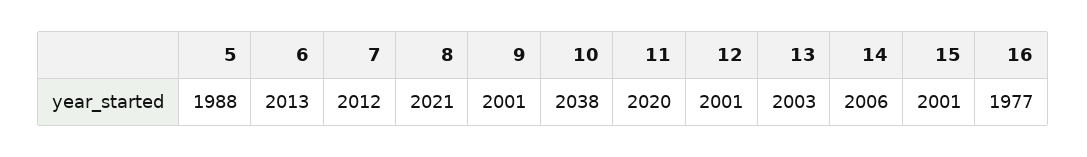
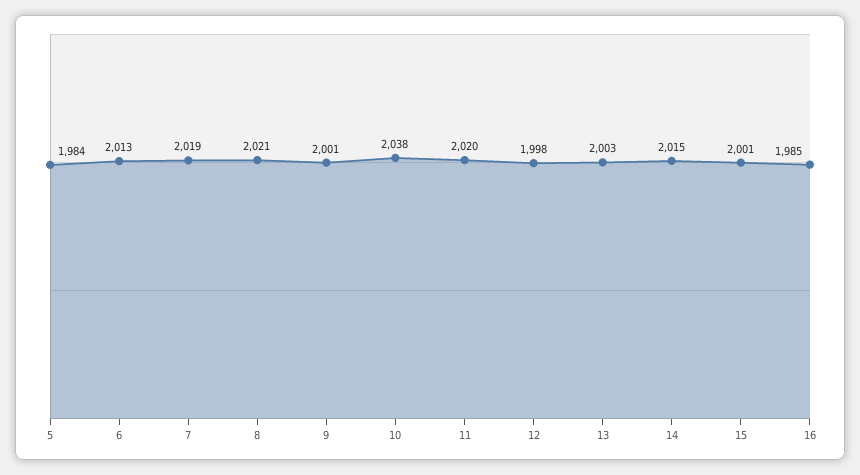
  {
-   "5": 1988,
+   "5": 1984,
    "6": 2013,
-   "7": 2012,
+   "7": 2019,
    "8": 2021,
    "9": 2001,
    "10": 2038,
    "11": 2020,
-   "12": 2001,
+   "12": 1998,
    "13": 2003,
-   "14": 2006,
+   "14": 2015,
    "15": 2001,
-   "16": 1977
+   "16": 1985
  }

